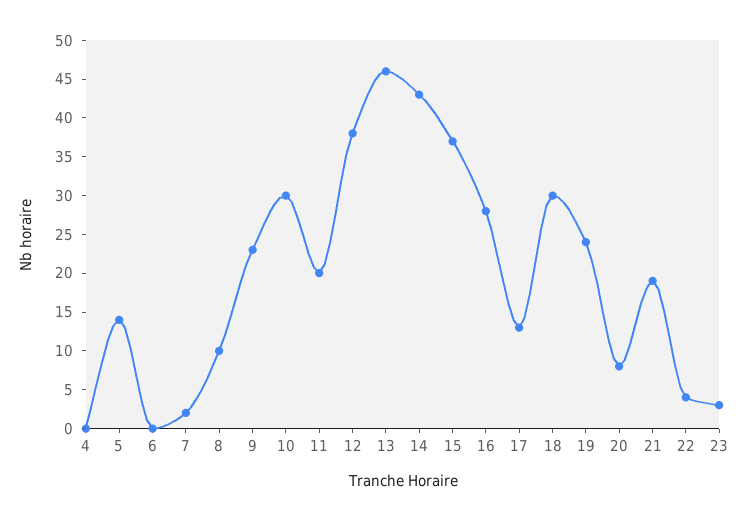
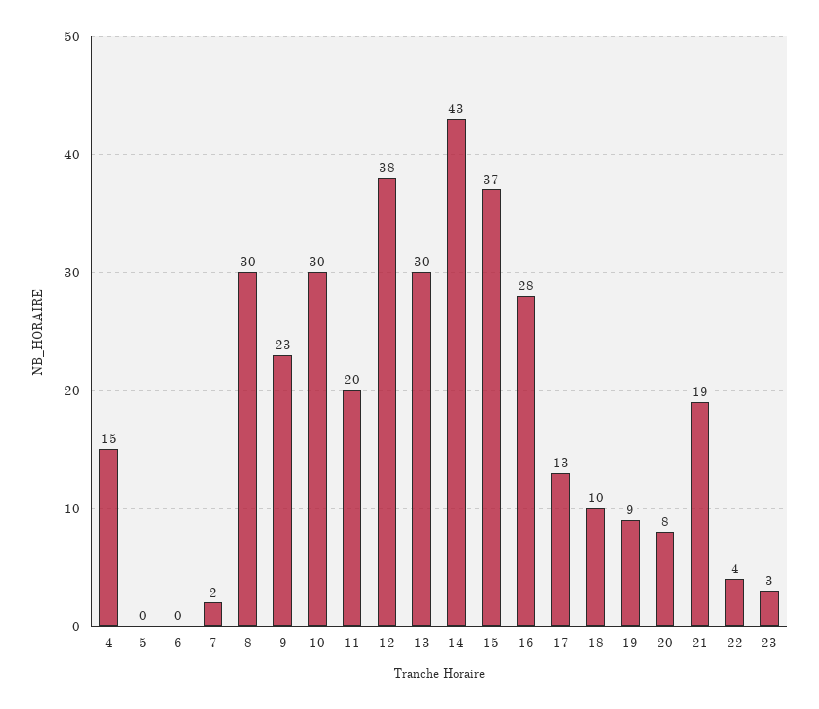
  {
-   "4": 0,
+   "4": 15,
-   "5": 15,
+   "5": 0,
    "6": 0,
    "7": 2,
-   "8": 10,
+   "8": 30,
    "9": 23,
    "10": 30,
    "11": 20,
    "12": 38,
-   "13": 45,
+   "13": 30,
    "14": 43,
    "15": 37,
    "16": 28,
    "17": 13,
-   "18": 30,
+   "18": 10,
-   "19": 25,
+   "19": 9,
    "20": 8,
    "21": 19,
    "22": 4,
    "23": 3
  }

